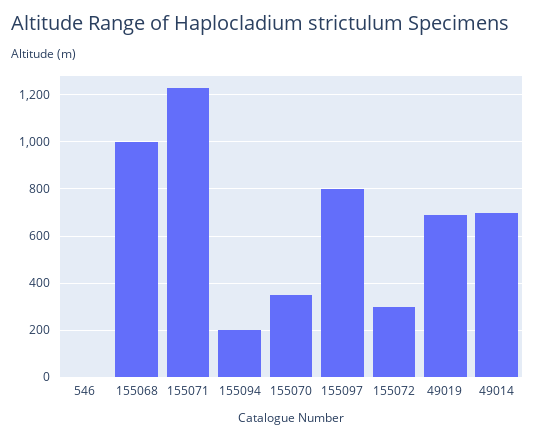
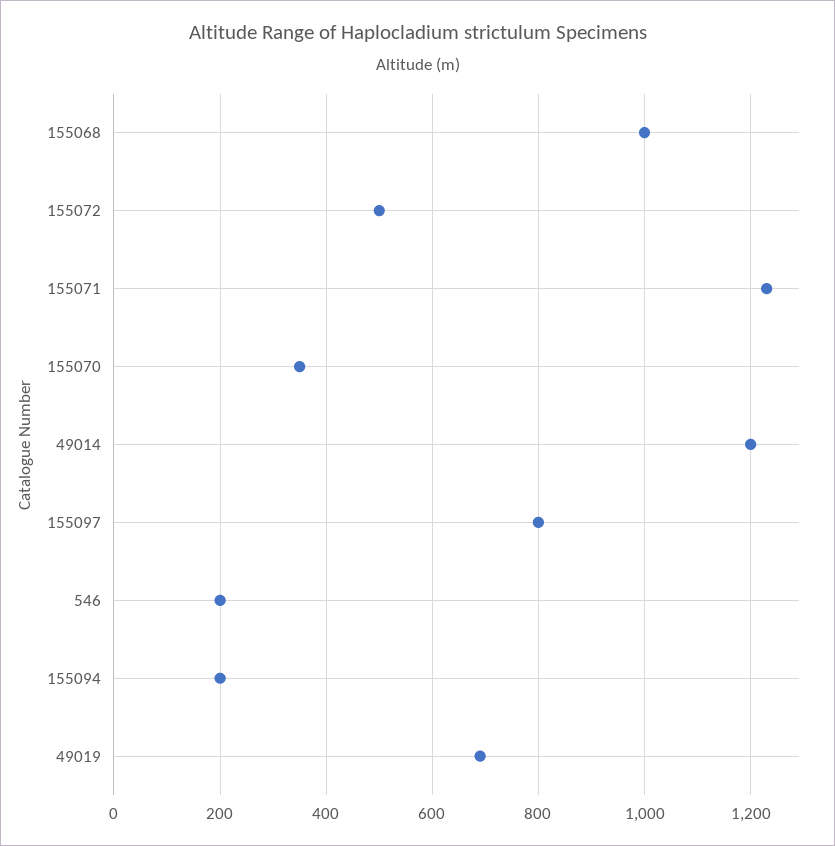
  {
-   "546": 0,
+   "546": 200,
    "155068": 1000,
    "155071": 1240,
    "155094": 200,
    "155070": 360,
    "155097": 800,
-   "155072": 300,
+   "155072": 500,
    "49019": 700,
-   "49014": 700
+   "49014": 1200
  }

